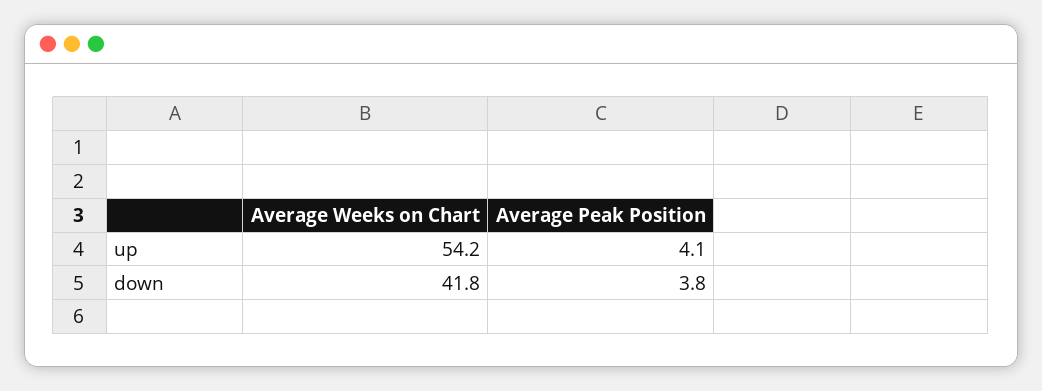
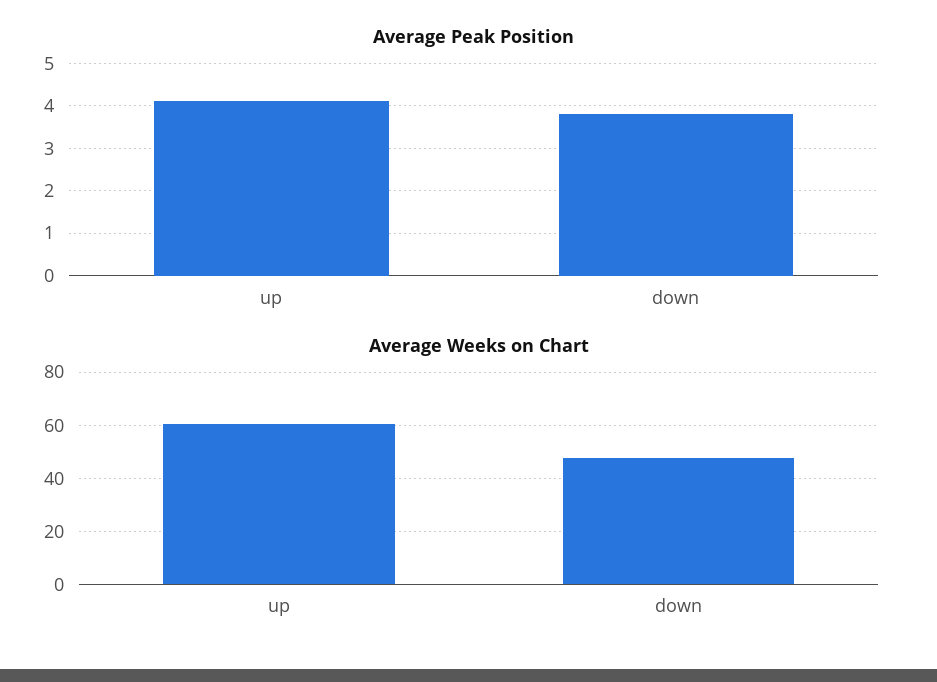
  {
    "Average Weeks on Chart": {
-     "up": 54.2,
+     "up": 60,
-     "down": 41.8
+     "down": 47.5
    },
    "Average Peak Position": {
      "up": 4.1,
      "down": 3.8
    }
  }

